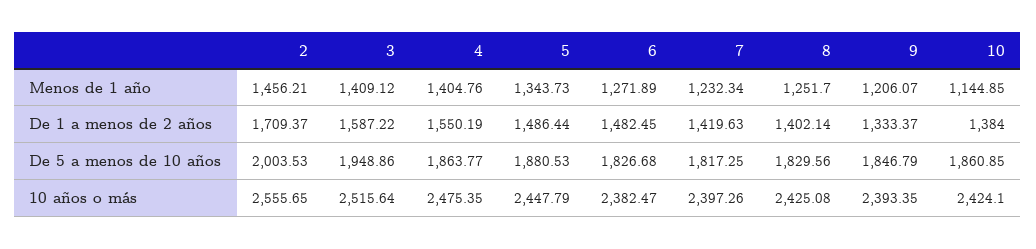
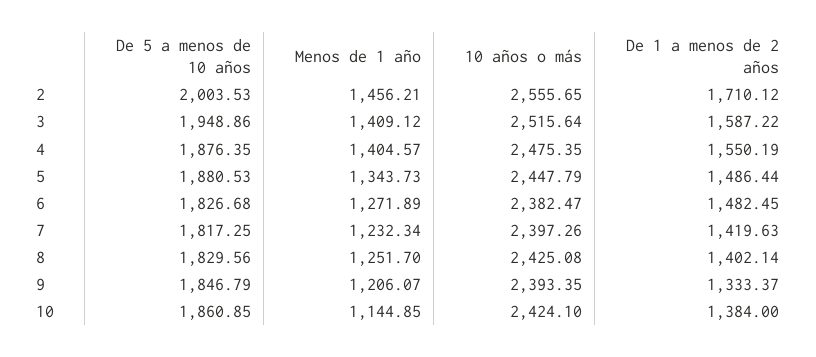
  {
    "2": {
      "Menos de 1 año": 1456.21,
-     "De 1 a menos de 2 años": 1709.37,
+     "De 1 a menos de 2 años": 1710.12,
      "De 5 a menos de 10 años": 2003.53,
      "10 años o más": 2555.65
    },
    "3": {
      "Menos de 1 año": 1409.12,
      "De 1 a menos de 2 años": 1587.22,
      "De 5 a menos de 10 años": 1948.86,
      "10 años o más": 2515.64
    },
    "4": {
-     "Menos de 1 año": 1404.76,
+     "Menos de 1 año": 1404.57,
      "De 1 a menos de 2 años": 1550.19,
-     "De 5 a menos de 10 años": 1863.77,
+     "De 5 a menos de 10 años": 1876.35,
      "10 años o más": 2475.35
    },
    "5": {
      "Menos de 1 año": 1343.73,
      "De 1 a menos de 2 años": 1486.44,
      "De 5 a menos de 10 años": 1880.53,
      "10 años o más": 2447.79
    },
    "6": {
      "Menos de 1 año": 1271.89,
      "De 1 a menos de 2 años": 1482.45,
      "De 5 a menos de 10 años": 1826.68,
      "10 años o más": 2382.47
    },
    "7": {
      "Menos de 1 año": 1232.34,
      "De 1 a menos de 2 años": 1419.63,
      "De 5 a menos de 10 años": 1817.25,
      "10 años o más": 2397.26
    },
    "8": {
      "Menos de 1 año": 1251.7,
      "De 1 a menos de 2 años": 1402.14,
      "De 5 a menos de 10 años": 1829.56,
      "10 años o más": 2425.08
    },
    "9": {
      "Menos de 1 año": 1206.07,
      "De 1 a menos de 2 años": 1333.37,
      "De 5 a menos de 10 años": 1846.79,
      "10 años o más": 2393.35
    },
    "10": {
      "Menos de 1 año": 1144.85,
      "De 1 a menos de 2 años": 1384,
      "De 5 a menos de 10 años": 1860.85,
      "10 años o más": 2424.1
    }
  }

